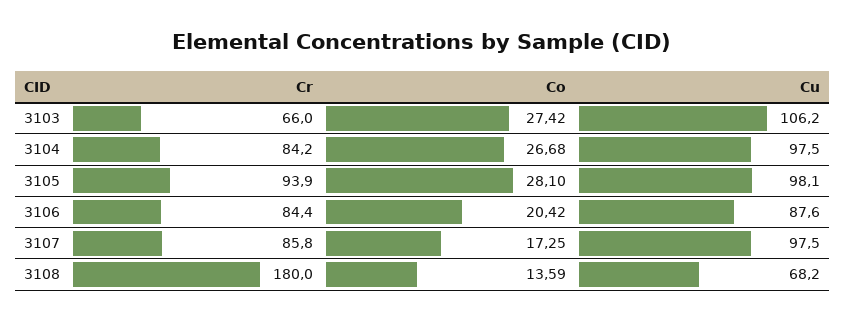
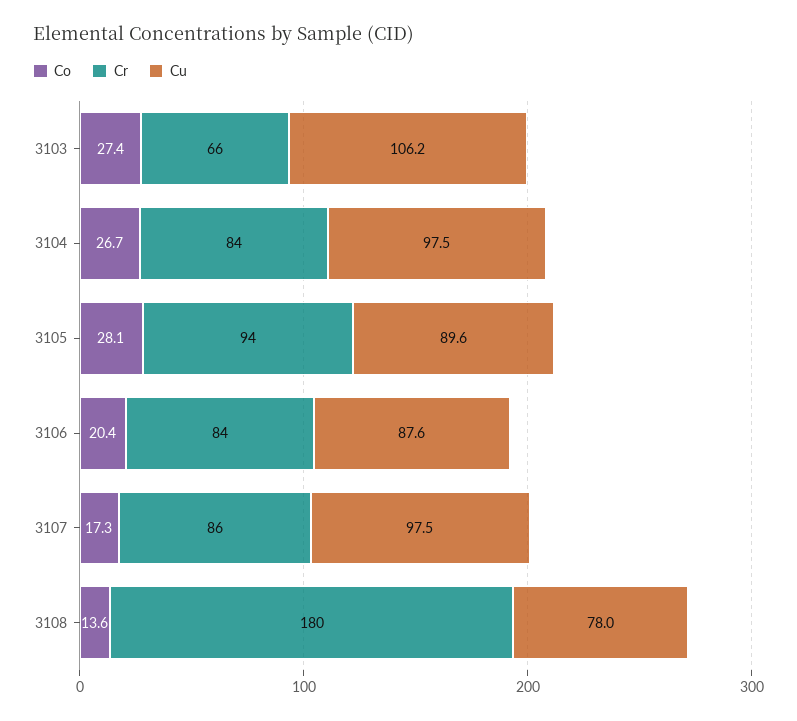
  {
    "Cr": {
      "3103": 66,
      "3104": 84.2,
      "3105": 93.9,
      "3106": 84.4,
      "3107": 85.8,
      "3108": 180
    },
    "Co": {
      "3103": 27.42,
      "3104": 26.68,
      "3105": 28.1,
      "3106": 20.42,
      "3107": 17.25,
      "3108": 13.59
    },
    "Cu": {
      "3103": 106.2,
      "3104": 97.5,
-     "3105": 98.1,
+     "3105": 89.6,
      "3106": 87.6,
      "3107": 97.5,
-     "3108": 68.2
+     "3108": 78
    }
  }

